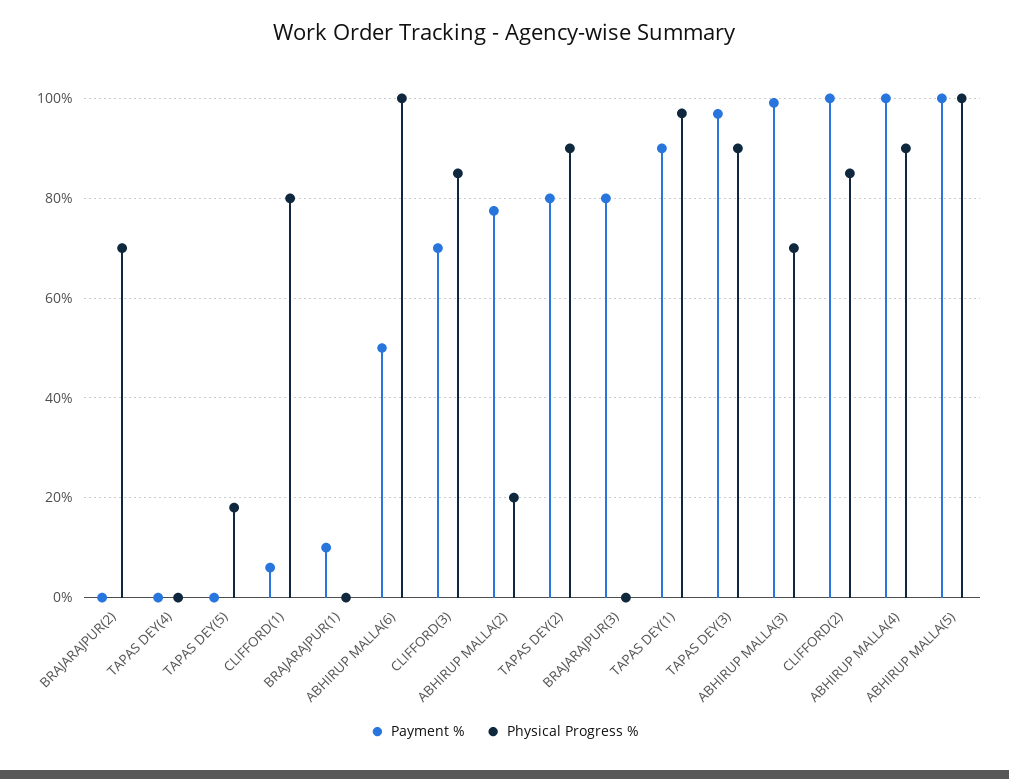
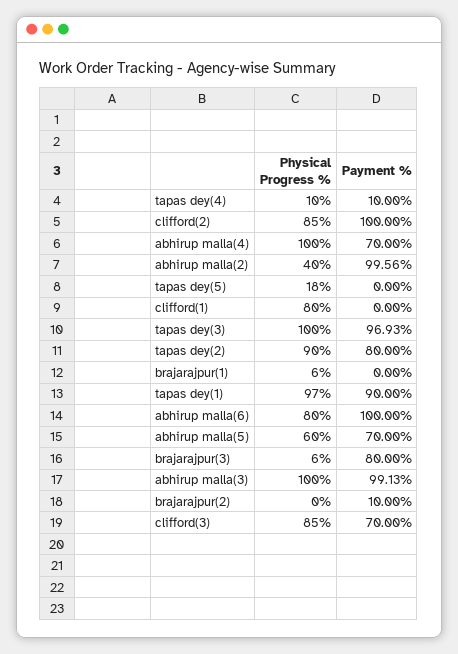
  {
    "Payment %": {
-     "BRAJARAJPUR(2)": 0,
+     "BRAJARAJPUR(2)": 10,
-     "TAPAS DEY(4)": 0,
+     "TAPAS DEY(4)": 10,
      "TAPAS DEY(5)": 0,
-     "CLIFFORD(1)": 6,
+     "CLIFFORD(1)": 0,
-     "BRAJARAJPUR(1)": 10,
+     "BRAJARAJPUR(1)": 0,
-     "ABHIRUP MALLA(6)": 50,
+     "ABHIRUP MALLA(6)": 100,
      "CLIFFORD(3)": 70,
-     "ABHIRUP MALLA(2)": 78,
+     "ABHIRUP MALLA(2)": 99.56,
      "TAPAS DEY(2)": 80,
      "BRAJARAJPUR(3)": 80,
      "TAPAS DEY(1)": 90,
      "TAPAS DEY(3)": 96.93,
      "ABHIRUP MALLA(3)": 99.13,
      "CLIFFORD(2)": 100,
-     "ABHIRUP MALLA(4)": 100,
+     "ABHIRUP MALLA(4)": 70,
-     "ABHIRUP MALLA(5)": 100
+     "ABHIRUP MALLA(5)": 70
    },
    "Physical Progress %": {
-     "BRAJARAJPUR(2)": 70,
+     "BRAJARAJPUR(2)": 0,
-     "TAPAS DEY(4)": 0,
+     "TAPAS DEY(4)": 10,
      "TAPAS DEY(5)": 18,
      "CLIFFORD(1)": 80,
-     "BRAJARAJPUR(1)": 0,
+     "BRAJARAJPUR(1)": 6,
-     "ABHIRUP MALLA(6)": 100,
+     "ABHIRUP MALLA(6)": 80,
      "CLIFFORD(3)": 85,
-     "ABHIRUP MALLA(2)": 20,
+     "ABHIRUP MALLA(2)": 40,
      "TAPAS DEY(2)": 90,
-     "BRAJARAJPUR(3)": 0,
+     "BRAJARAJPUR(3)": 6,
      "TAPAS DEY(1)": 97,
-     "TAPAS DEY(3)": 90,
+     "TAPAS DEY(3)": 100,
-     "ABHIRUP MALLA(3)": 70,
+     "ABHIRUP MALLA(3)": 100,
      "CLIFFORD(2)": 85,
-     "ABHIRUP MALLA(4)": 90,
+     "ABHIRUP MALLA(4)": 100,
-     "ABHIRUP MALLA(5)": 100
+     "ABHIRUP MALLA(5)": 60
    }
  }

